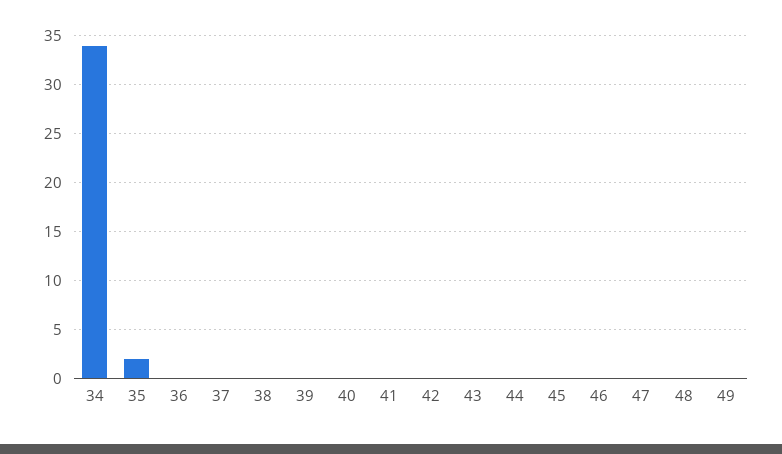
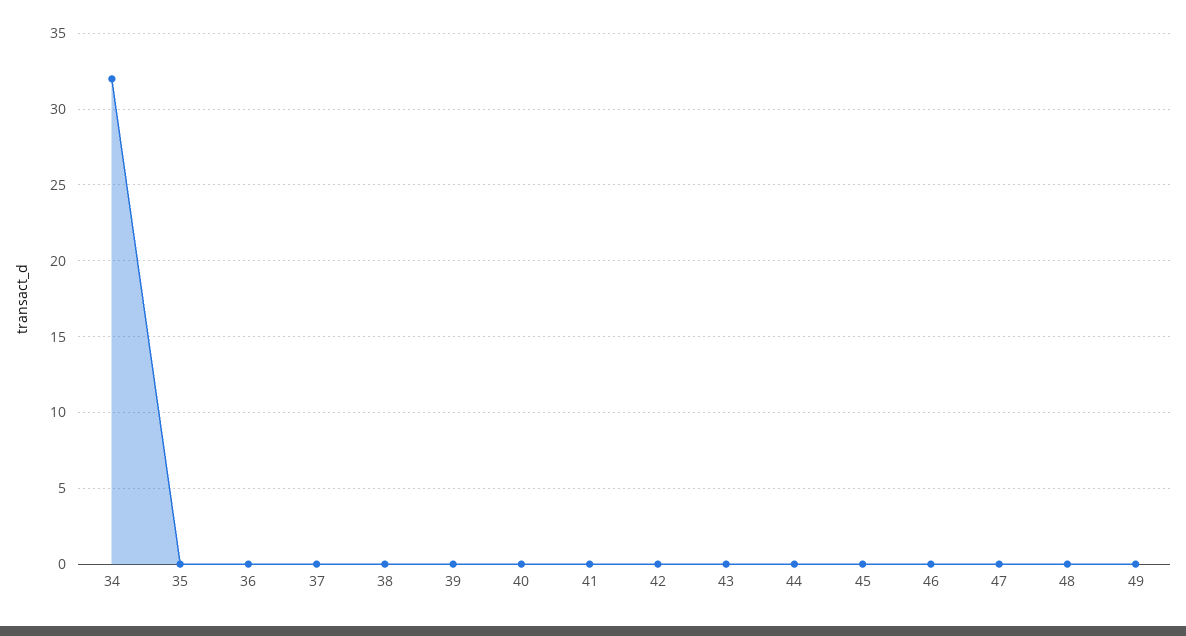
  {
-   "34": 34,
+   "34": 32,
-   "35": 2,
+   "35": 0,
    "36": 0,
    "37": 0,
    "38": 0,
    "39": 0,
    "40": 0,
    "41": 0,
    "42": 0,
    "43": 0,
    "44": 0,
    "45": 0,
    "46": 0,
    "47": 0,
    "48": 0,
    "49": 0
  }

